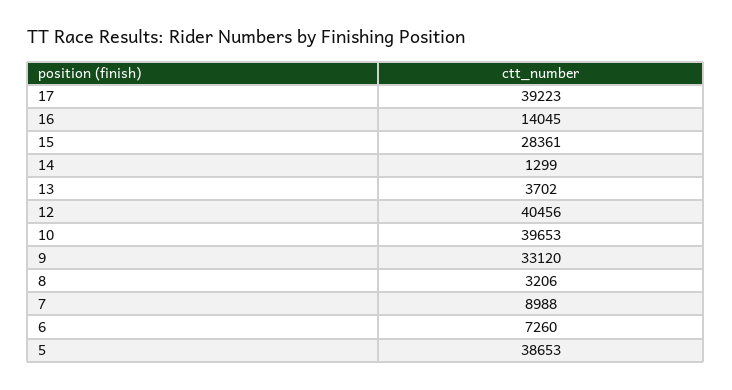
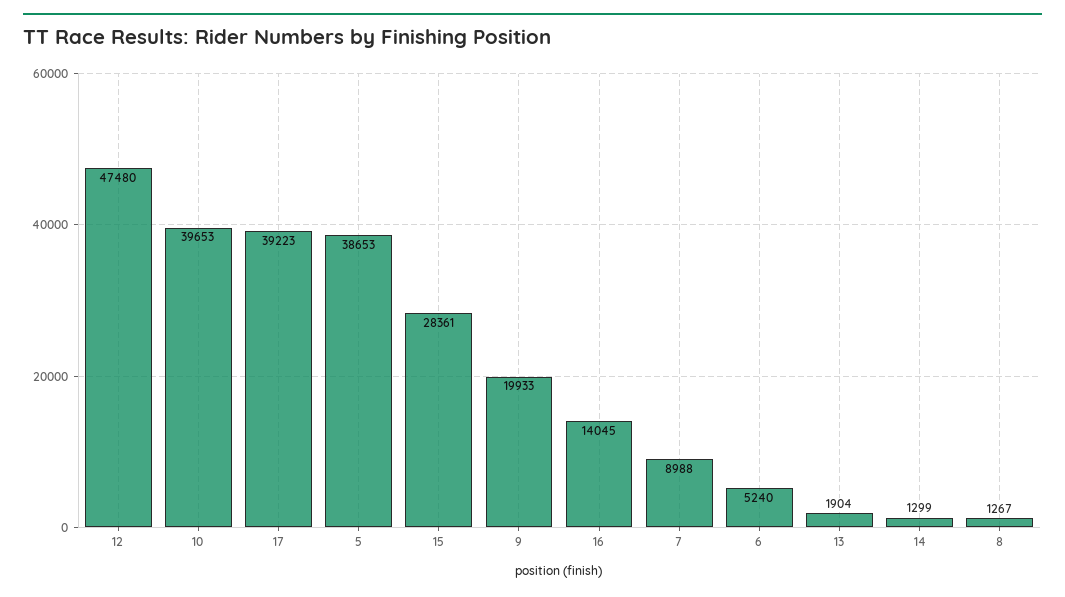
  {
    "17": 39223,
    "16": 14045,
    "15": 28361,
    "14": 1299,
-   "13": 3702,
+   "13": 1904,
-   "12": 40456,
+   "12": 47480,
    "10": 39653,
-   "9": 33120,
+   "9": 19933,
-   "8": 3206,
+   "8": 1267,
    "7": 8988,
-   "6": 7260,
+   "6": 5240,
    "5": 38653
  }

